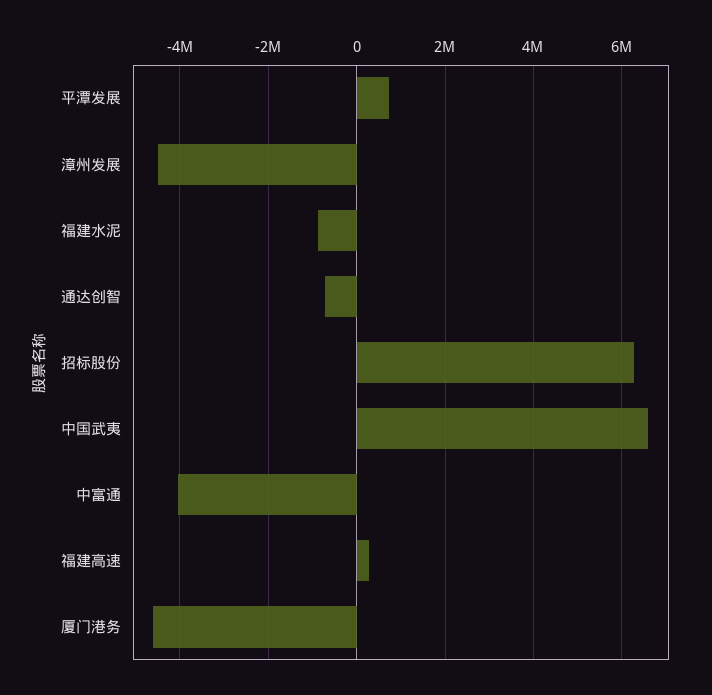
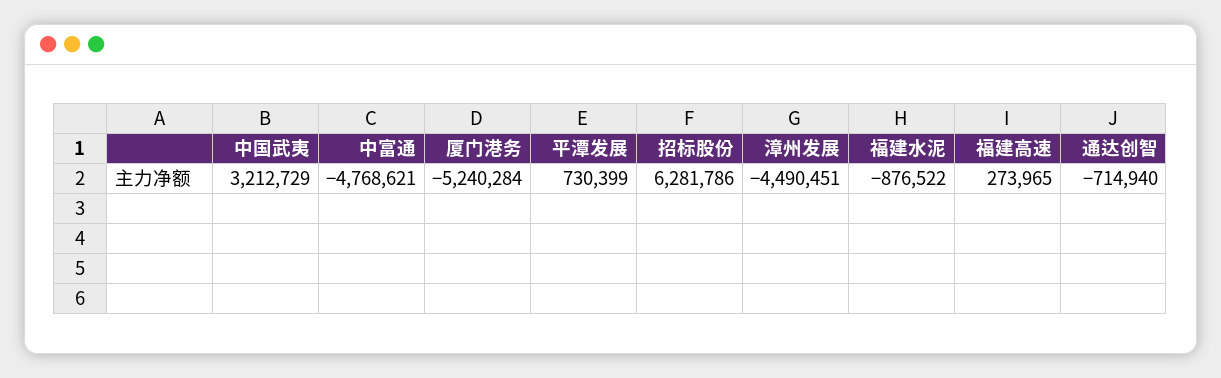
  {
    "平潭发展": 730399,
    "漳州发展": -4490451,
    "福建水泥": -876522,
    "通达创智": -714940,
    "招标股份": 6281786,
-   "中国武夷": 6600000,
+   "中国武夷": 3212729,
-   "中富通": -4000000,
+   "中富通": -4768621,
    "福建高速": 273965,
-   "厦门港务": -4600000
+   "厦门港务": -5240284
  }

